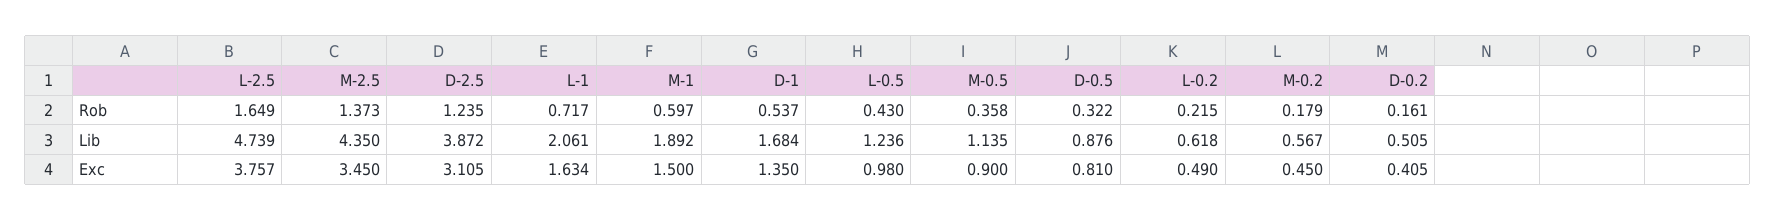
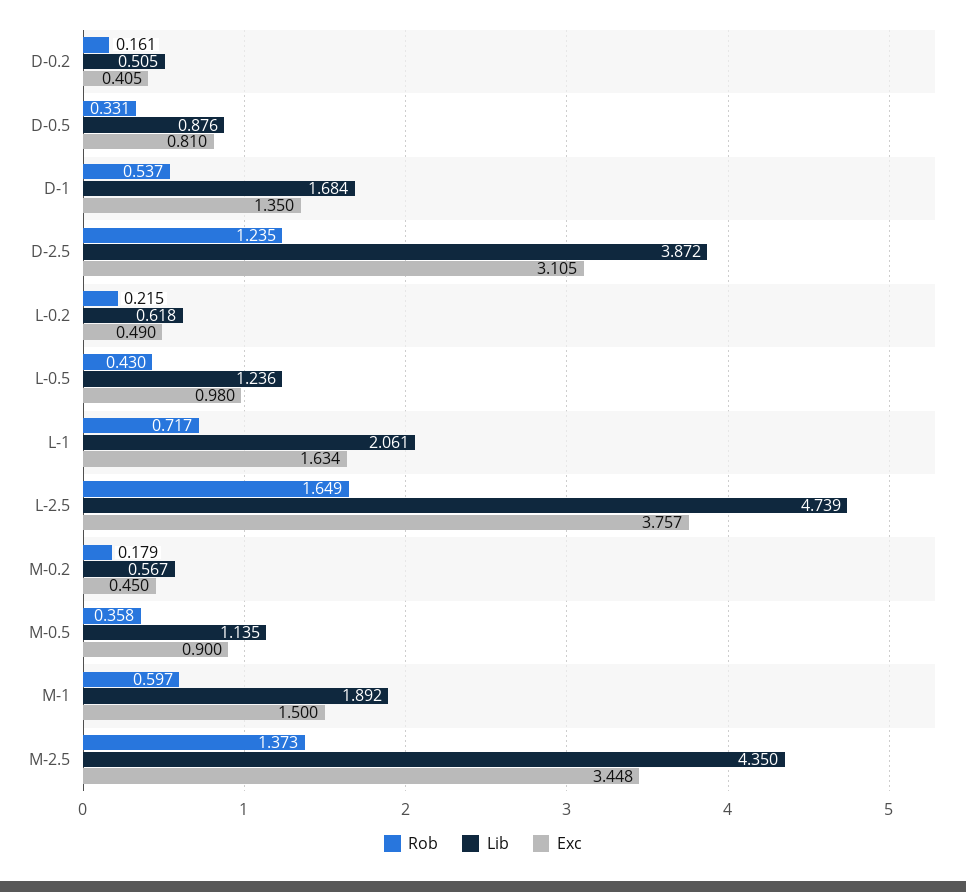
  {
    "Rob": {
      "L-2.5": 1.649,
      "M-2.5": 1.373,
      "D-2.5": 1.235,
      "L-1": 0.717,
      "M-1": 0.597,
      "D-1": 0.537,
      "L-0.5": 0.43,
      "M-0.5": 0.358,
-     "D-0.5": 0.322,
+     "D-0.5": 0.331,
      "L-0.2": 0.215,
      "M-0.2": 0.179,
      "D-0.2": 0.161
    },
    "Lib": {
      "L-2.5": 4.739,
      "M-2.5": 4.35,
      "D-2.5": 3.872,
      "L-1": 2.061,
      "M-1": 1.892,
      "D-1": 1.684,
      "L-0.5": 1.236,
      "M-0.5": 1.135,
      "D-0.5": 0.876,
      "L-0.2": 0.618,
      "M-0.2": 0.567,
      "D-0.2": 0.505
    },
    "Exc": {
      "L-2.5": 3.757,
-     "M-2.5": 3.45,
+     "M-2.5": 3.448,
      "D-2.5": 3.105,
      "L-1": 1.634,
      "M-1": 1.5,
      "D-1": 1.35,
      "L-0.5": 0.98,
      "M-0.5": 0.9,
      "D-0.5": 0.81,
      "L-0.2": 0.49,
      "M-0.2": 0.45,
      "D-0.2": 0.405
    }
  }

